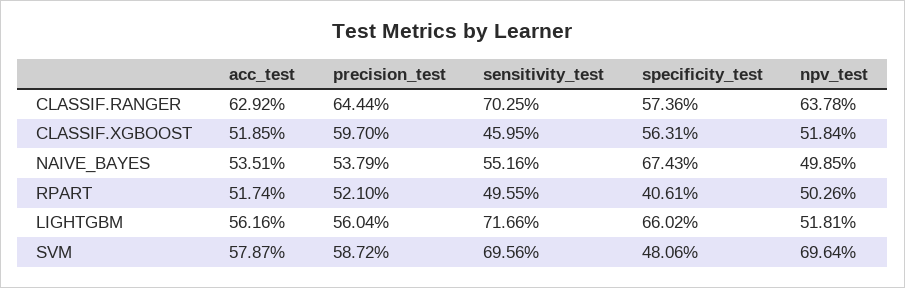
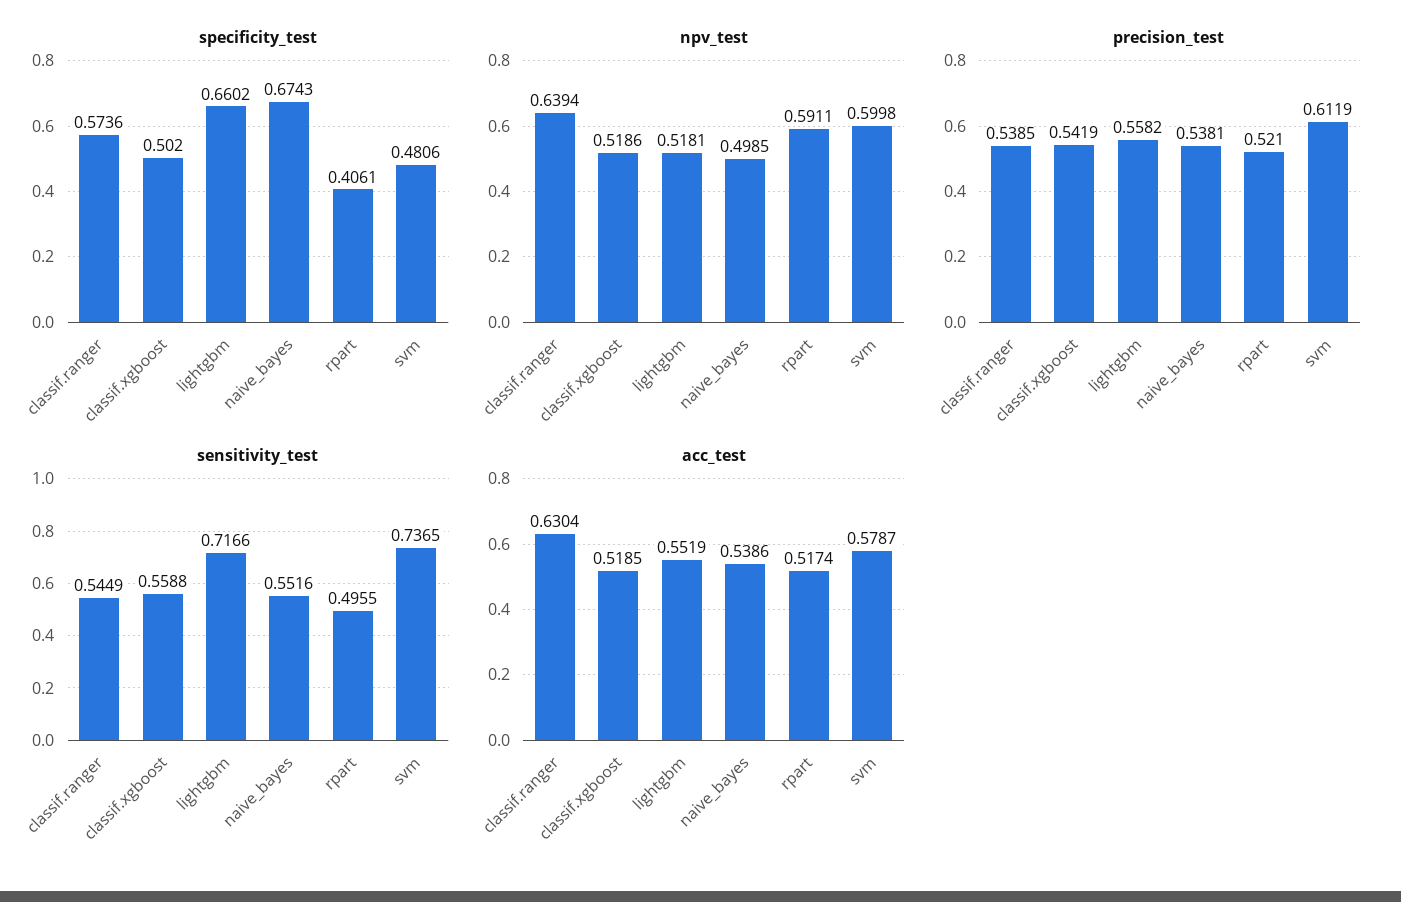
  {
    "acc_test": {
-     "CLASSIF.RANGER": 0.6292,
+     "CLASSIF.RANGER": 0.6304,
      "CLASSIF.XGBOOST": 0.5185,
-     "NAIVE_BAYES": 0.5351,
+     "NAIVE_BAYES": 0.5386,
      "RPART": 0.5174,
-     "LIGHTGBM": 0.5616,
+     "LIGHTGBM": 0.5519,
      "SVM": 0.5787
    },
    "precision_test": {
-     "CLASSIF.RANGER": 0.6444,
+     "CLASSIF.RANGER": 0.5385,
-     "CLASSIF.XGBOOST": 0.597,
+     "CLASSIF.XGBOOST": 0.5419,
-     "NAIVE_BAYES": 0.5379,
+     "NAIVE_BAYES": 0.5381,
      "RPART": 0.521,
-     "LIGHTGBM": 0.5604,
+     "LIGHTGBM": 0.5582,
-     "SVM": 0.5872
+     "SVM": 0.6119
    },
    "sensitivity_test": {
-     "CLASSIF.RANGER": 0.7025,
+     "CLASSIF.RANGER": 0.5449,
-     "CLASSIF.XGBOOST": 0.4595,
+     "CLASSIF.XGBOOST": 0.5588,
      "NAIVE_BAYES": 0.5516,
      "RPART": 0.4955,
      "LIGHTGBM": 0.7166,
-     "SVM": 0.6956
+     "SVM": 0.7365
    },
    "specificity_test": {
      "CLASSIF.RANGER": 0.5736,
-     "CLASSIF.XGBOOST": 0.5631,
+     "CLASSIF.XGBOOST": 0.502,
      "NAIVE_BAYES": 0.6743,
      "RPART": 0.4061,
      "LIGHTGBM": 0.6602,
      "SVM": 0.4806
    },
    "npv_test": {
-     "CLASSIF.RANGER": 0.6378,
+     "CLASSIF.RANGER": 0.6394,
-     "CLASSIF.XGBOOST": 0.5184,
+     "CLASSIF.XGBOOST": 0.5186,
      "NAIVE_BAYES": 0.4985,
-     "RPART": 0.5026,
+     "RPART": 0.5911,
      "LIGHTGBM": 0.5181,
-     "SVM": 0.6964
+     "SVM": 0.5998
    }
  }

